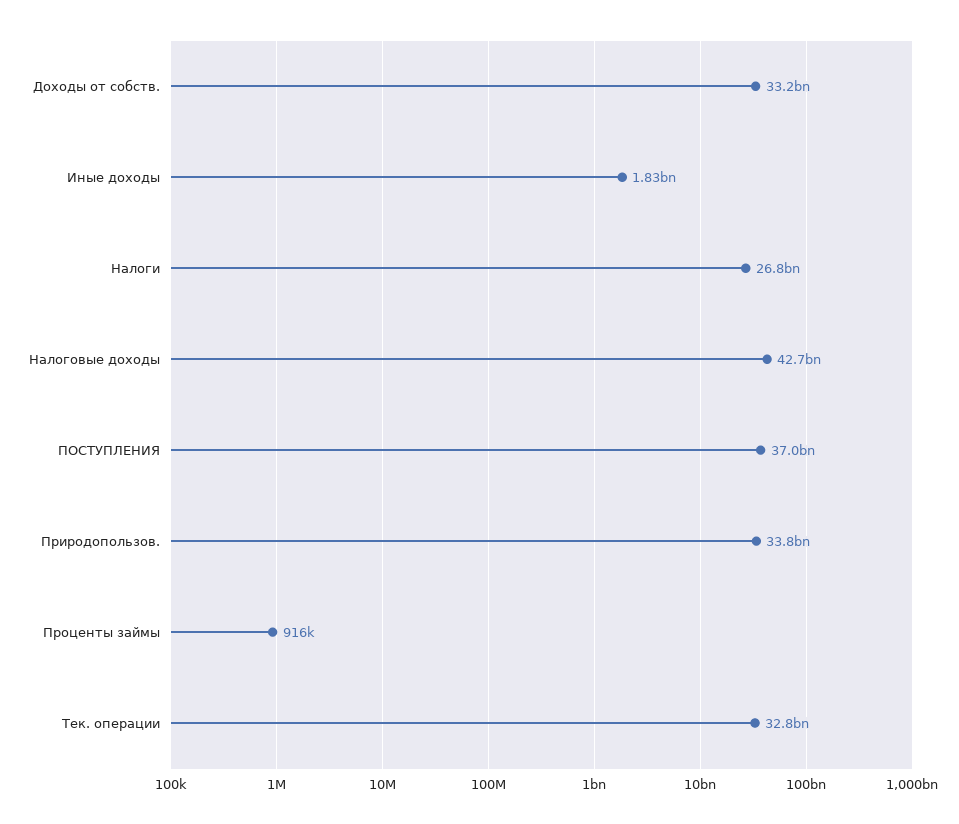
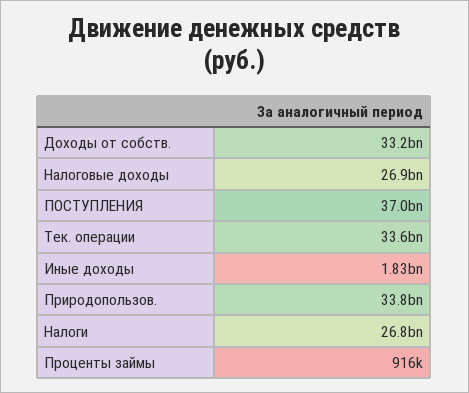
  {
    "Доходы от собств.": 33200000000,
    "Иные доходы": 1830000000,
    "Налоги": 26800000000,
-   "Налоговые доходы": 42700000000,
+   "Налоговые доходы": 26900000000,
    "ПОСТУПЛЕНИЯ": 37000000000,
    "Природопользов.": 33800000000,
    "Проценты займы": 916000,
-   "Тек. операции": 32800000000
+   "Тек. операции": 33600000000
  }

